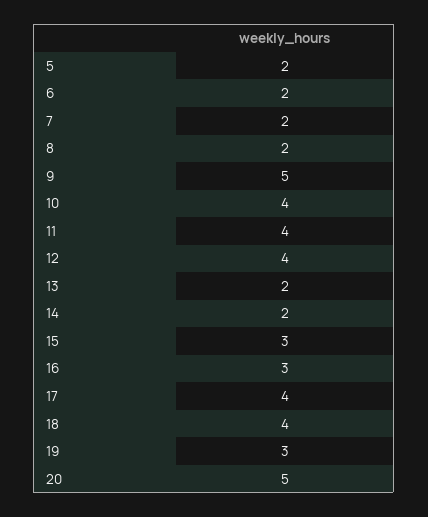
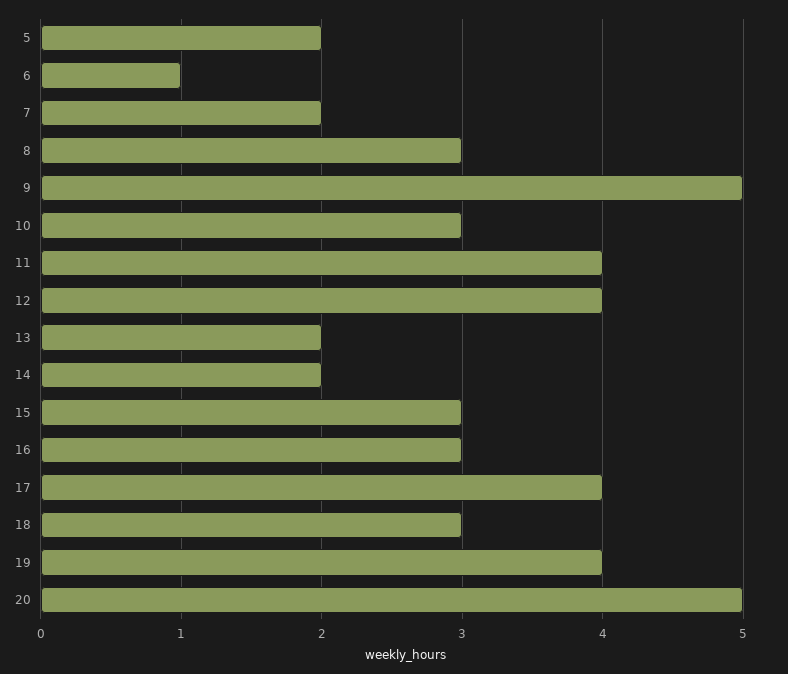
  {
    "5": 2,
-   "6": 2,
+   "6": 1,
    "7": 2,
-   "8": 2,
+   "8": 3,
    "9": 5,
-   "10": 4,
+   "10": 3,
    "11": 4,
    "12": 4,
    "13": 2,
    "14": 2,
    "15": 3,
    "16": 3,
    "17": 4,
-   "18": 4,
+   "18": 3,
-   "19": 3,
+   "19": 4,
    "20": 5
  }

